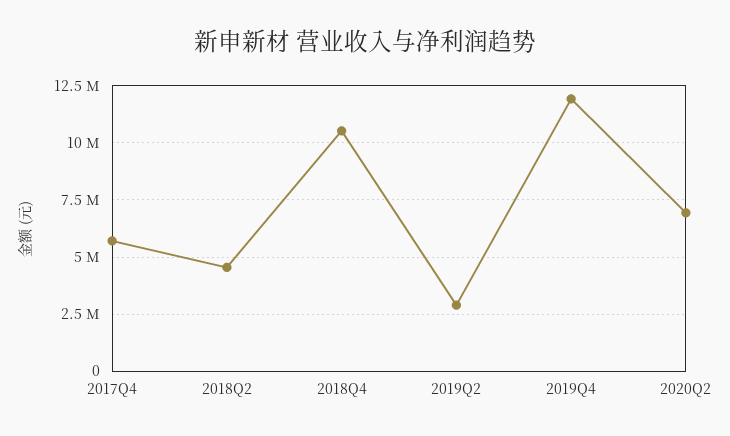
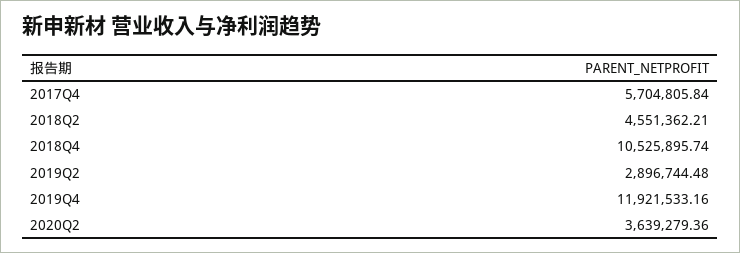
  {
    "2017Q4": 5704805.84,
    "2018Q2": 4551362.21,
    "2018Q4": 10525895.74,
    "2019Q2": 2896744.48,
    "2019Q4": 11921533.16,
-   "2020Q2": 7000000
+   "2020Q2": 3639279.36
  }

